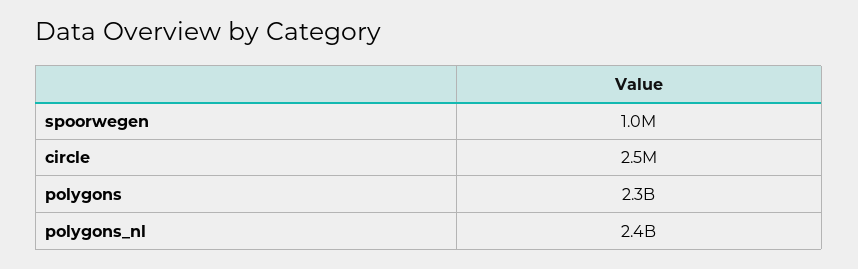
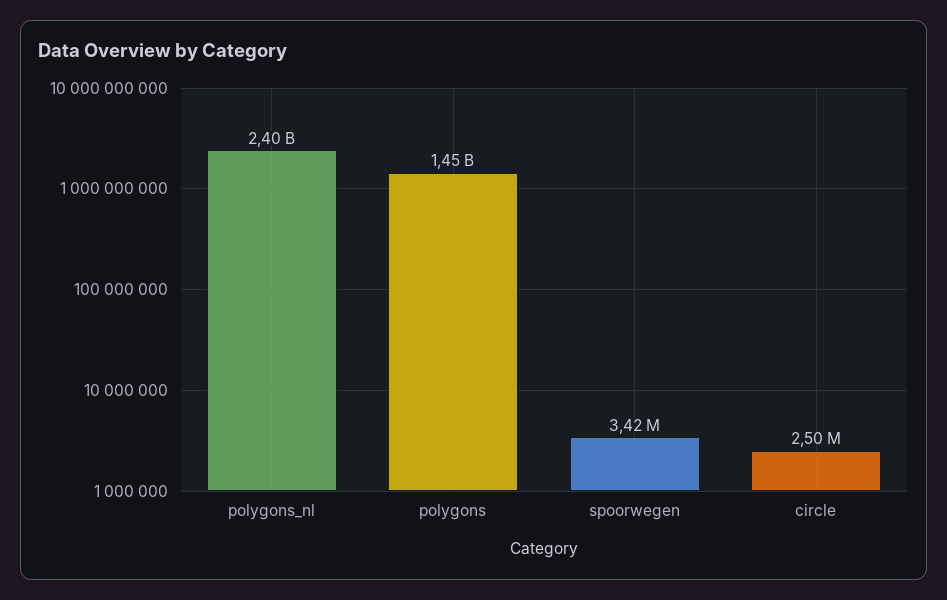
  {
-   "spoorwegen": 1000000,
+   "spoorwegen": 3420000,
    "circle": 2500000,
-   "polygons": 2300000000,
+   "polygons": 1450000000,
    "polygons_nl": 2400000000
  }

